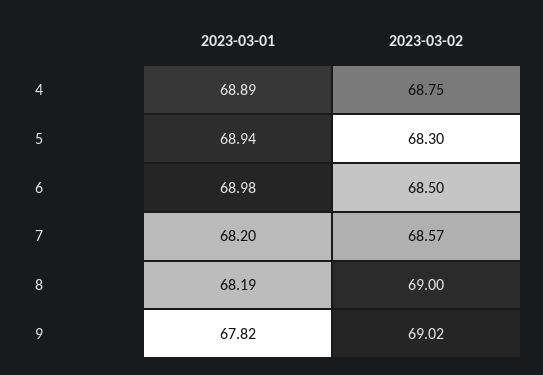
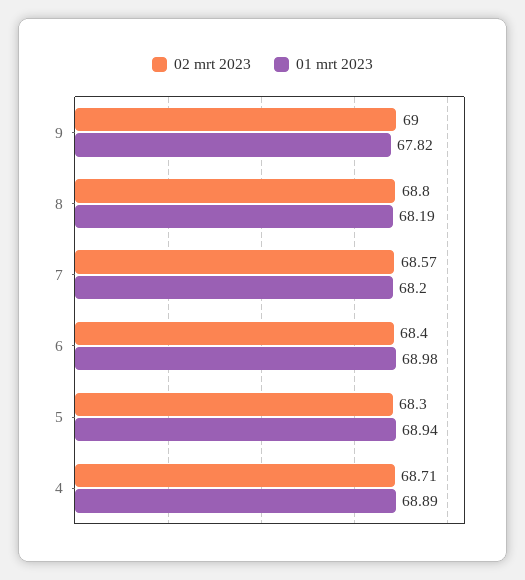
  {
    "2023-03-01": {
      "4": 68.89,
      "5": 68.94,
      "6": 68.98,
      "7": 68.2,
      "8": 68.19,
      "9": 67.82
    },
    "2023-03-02": {
-     "4": 68.75,
+     "4": 68.71,
      "5": 68.3,
-     "6": 68.5,
+     "6": 68.4,
      "7": 68.57,
-     "8": 69,
+     "8": 68.8,
-     "9": 69.02
+     "9": 69
    }
  }

